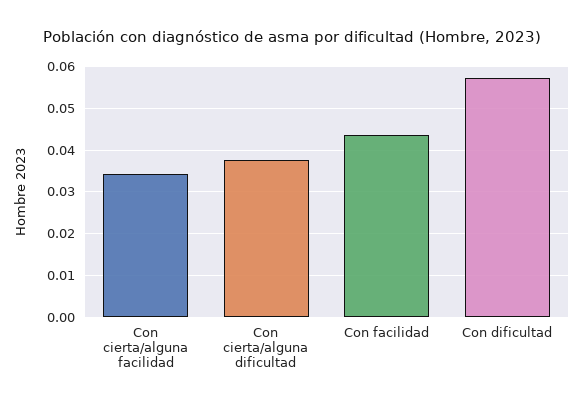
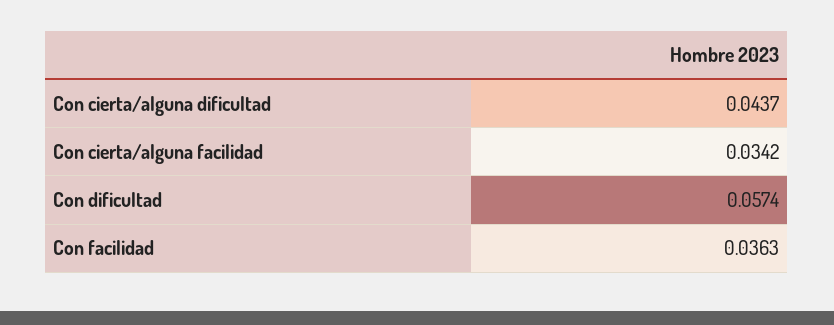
  {
    "Con cierta/alguna facilidad": 0.0342,
-   "Con cierta/alguna dificultad": 0.038,
+   "Con cierta/alguna dificultad": 0.0437,
-   "Con facilidad": 0.044,
+   "Con facilidad": 0.0363,
    "Con dificultad": 0.0574
  }

